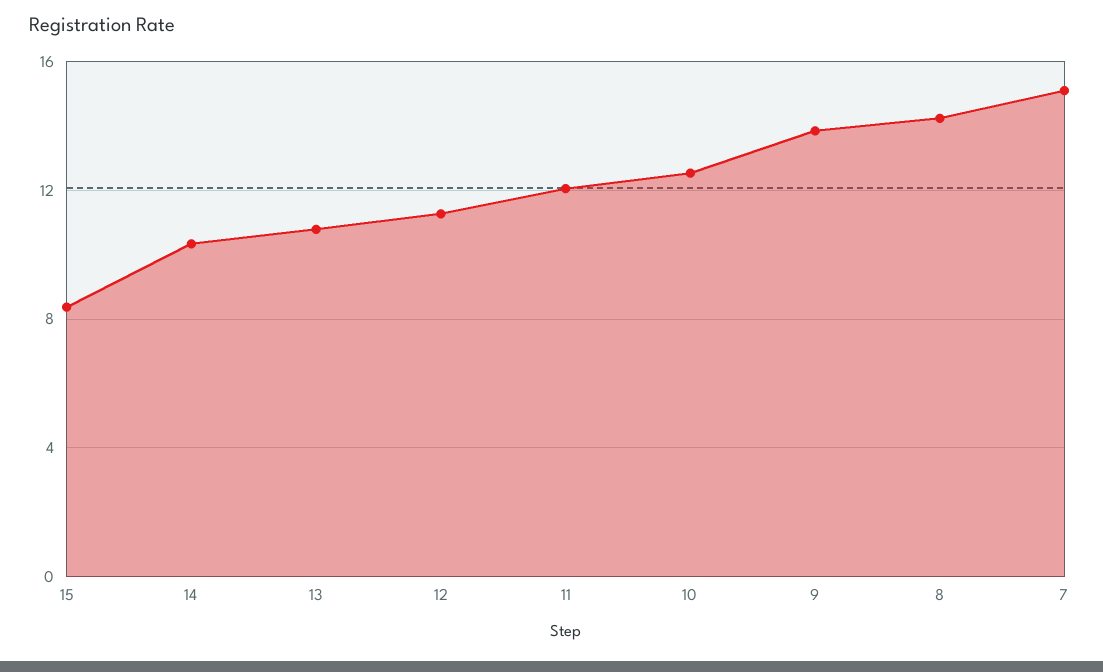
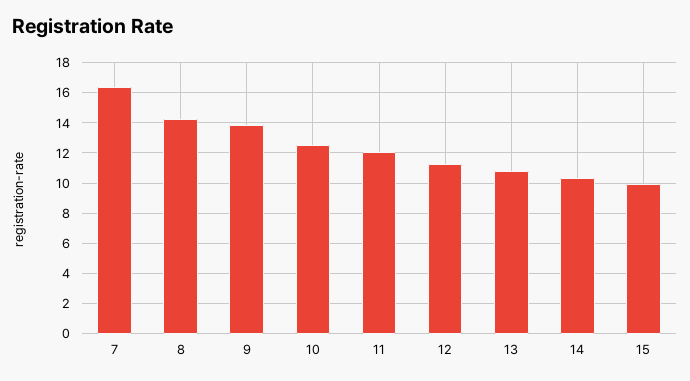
  {
-   "15": 8.5,
+   "15": 10,
    "14": 10.5,
    "13": 11,
    "12": 11.5,
    "11": 12,
    "10": 12.5,
    "9": 14,
    "8": 14,
-   "7": 15
+   "7": 16.5
  }

